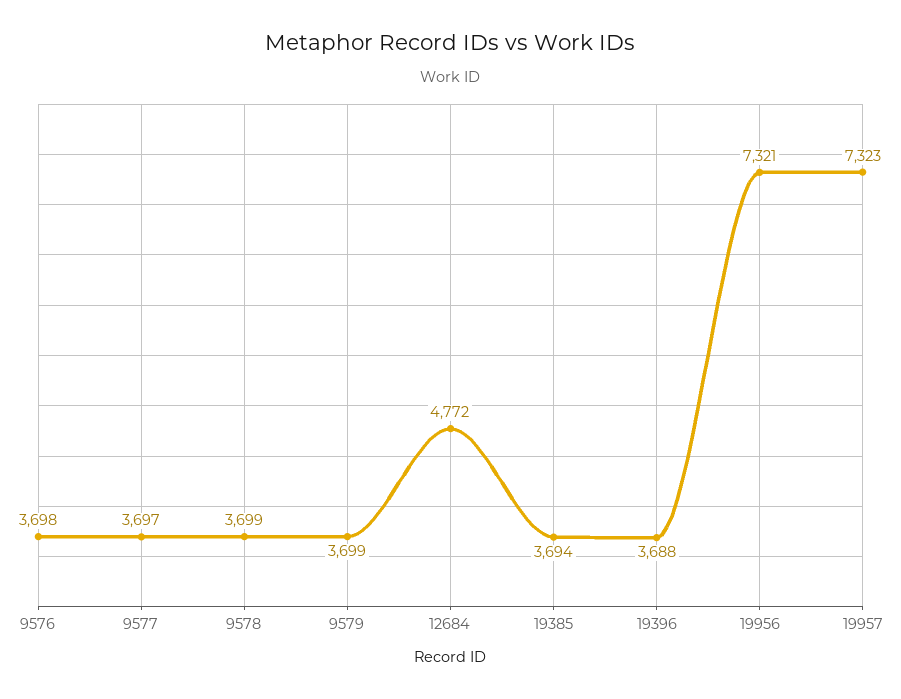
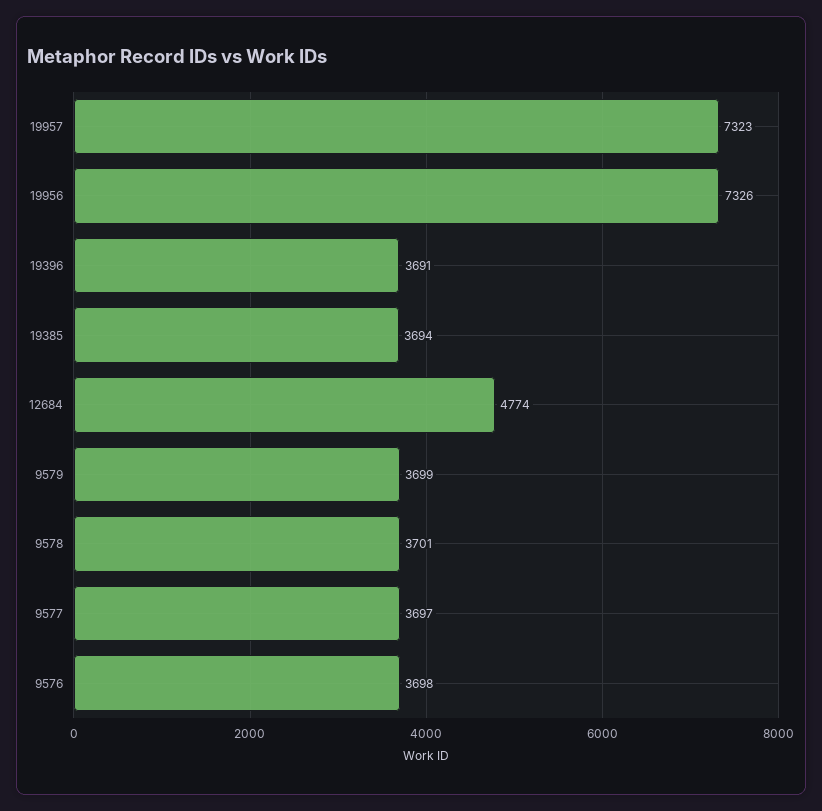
  {
    "9576": 3698,
    "9577": 3697,
-   "9578": 3699,
+   "9578": 3701,
    "9579": 3699,
-   "12684": 4772,
+   "12684": 4774,
    "19385": 3694,
-   "19396": 3688,
+   "19396": 3691,
-   "19956": 7321,
+   "19956": 7326,
    "19957": 7323
  }

